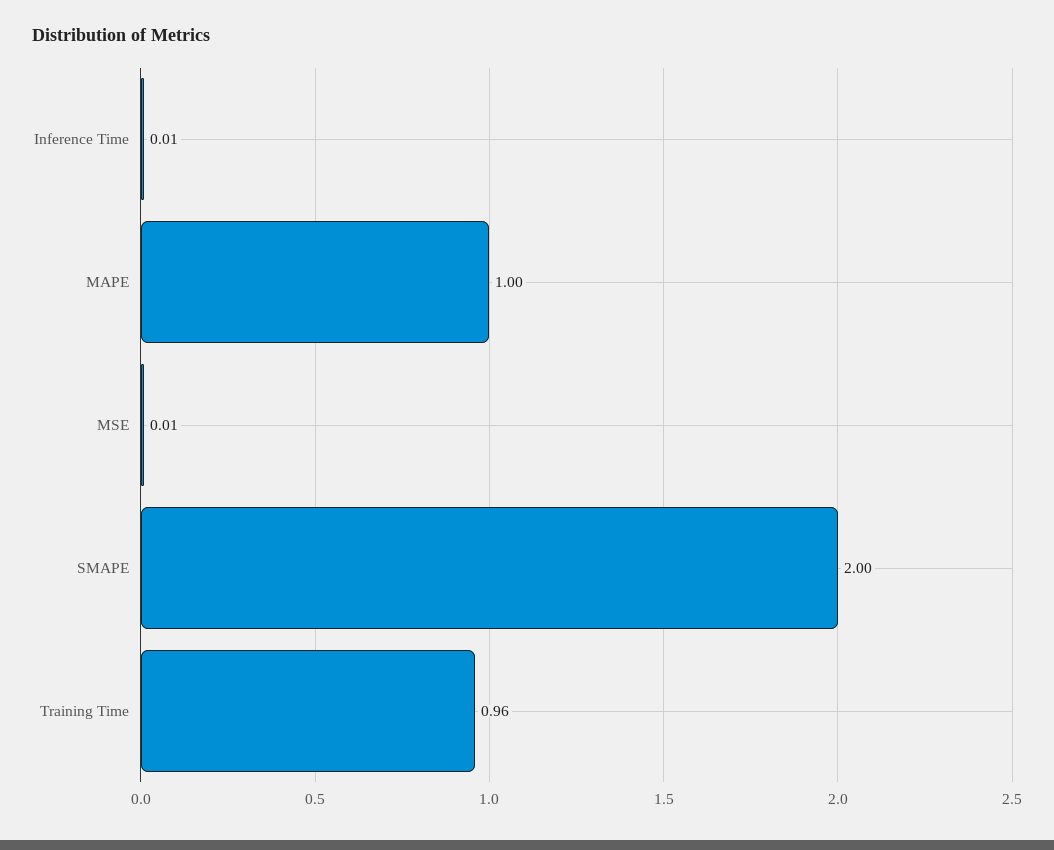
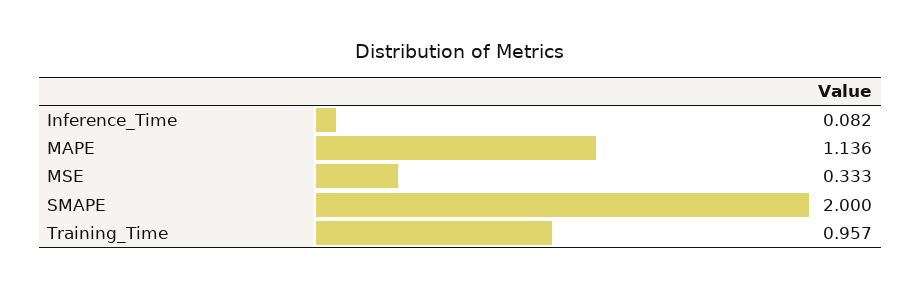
  {
-   "Inference Time": 0.01,
+   "Inference Time": 0.082,
-   "MAPE": 1,
+   "MAPE": 1.136,
-   "MSE": 0.01,
+   "MSE": 0.333,
    "SMAPE": 2,
    "Training Time": 0.957
  }

